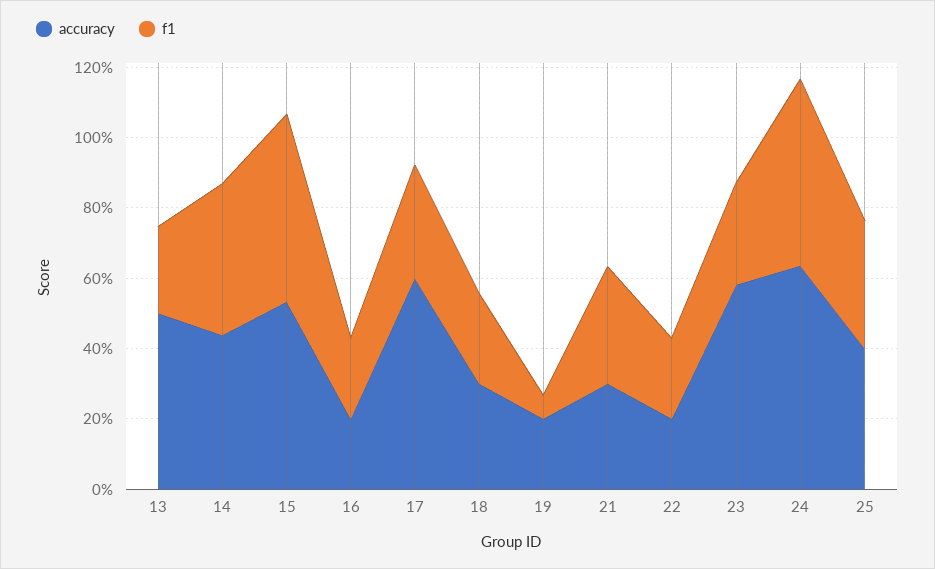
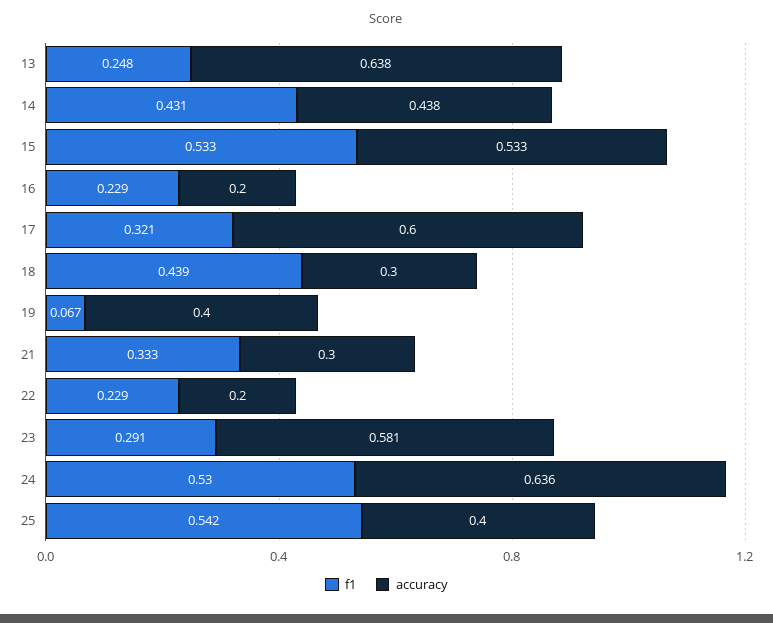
  {
    "accuracy": {
-     "13": 0.5,
+     "13": 0.638,
      "14": 0.438,
      "15": 0.533,
      "16": 0.2,
      "17": 0.6,
      "18": 0.3,
-     "19": 0.2,
+     "19": 0.4,
      "21": 0.3,
      "22": 0.2,
      "23": 0.581,
      "24": 0.636,
      "25": 0.4
    },
    "f1": {
      "13": 0.248,
      "14": 0.431,
      "15": 0.533,
      "16": 0.229,
      "17": 0.321,
-     "18": 0.25,
+     "18": 0.439,
      "19": 0.067,
      "21": 0.333,
      "22": 0.229,
      "23": 0.291,
      "24": 0.53,
-     "25": 0.35
+     "25": 0.542
    }
  }

